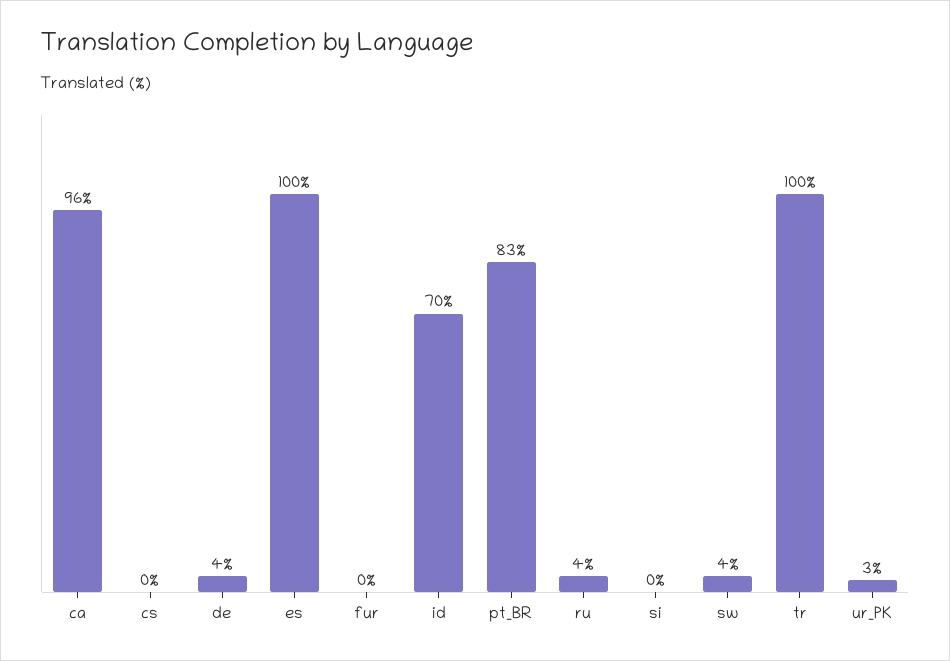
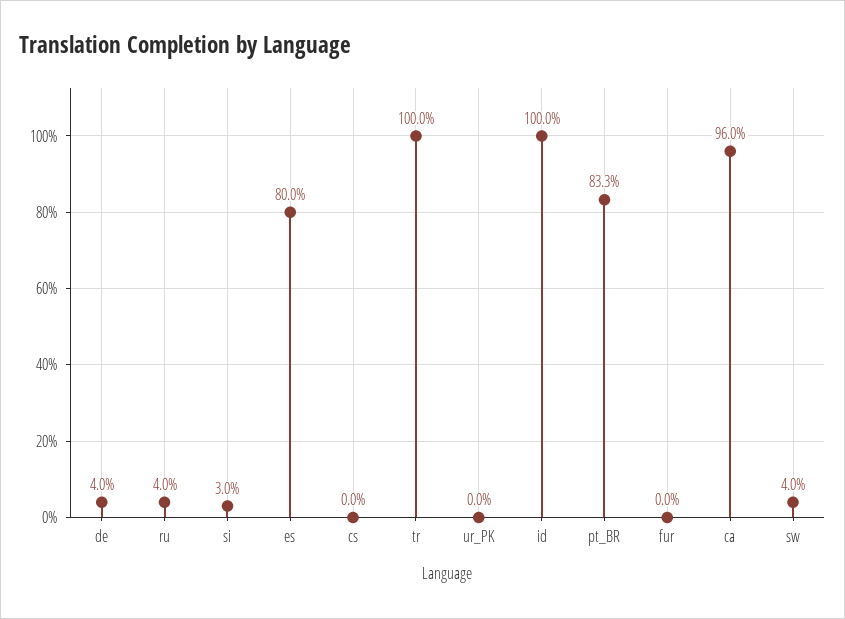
  {
    "ca": 96,
    "cs": 0,
    "de": 4,
-   "es": 100,
+   "es": 80,
    "fur": 0,
-   "id": 70,
+   "id": 100,
    "pt_BR": 83.3,
    "ru": 4,
-   "si": 0,
+   "si": 3,
    "sw": 4,
    "tr": 100,
-   "ur_PK": 3
+   "ur_PK": 0
  }

